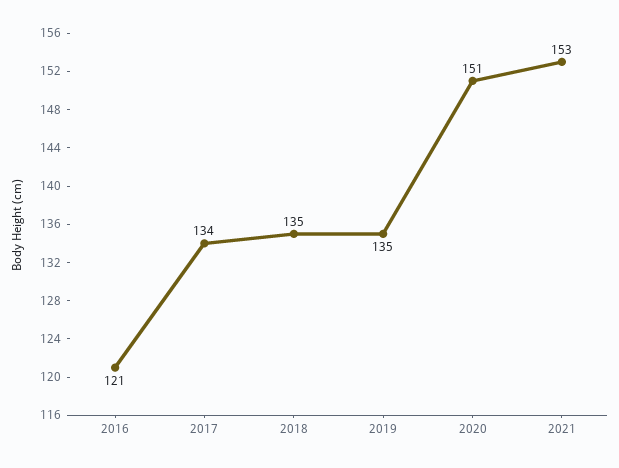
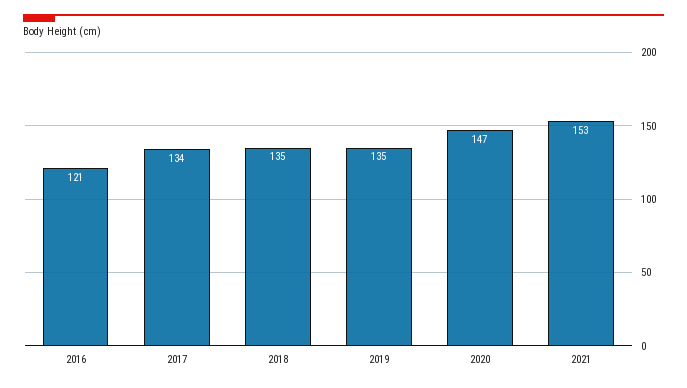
  {
    "2016": 121,
    "2017": 134,
    "2018": 135,
    "2019": 135,
-   "2020": 151,
+   "2020": 147,
    "2021": 153
  }

